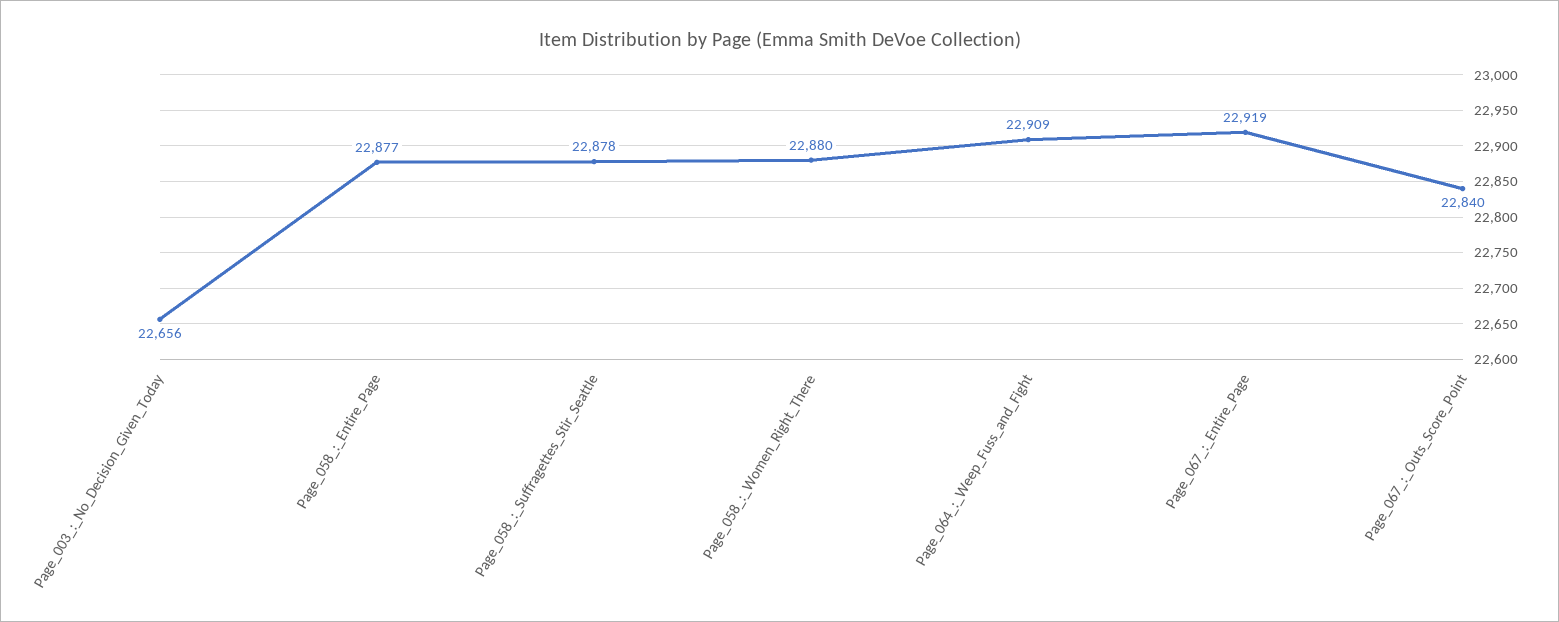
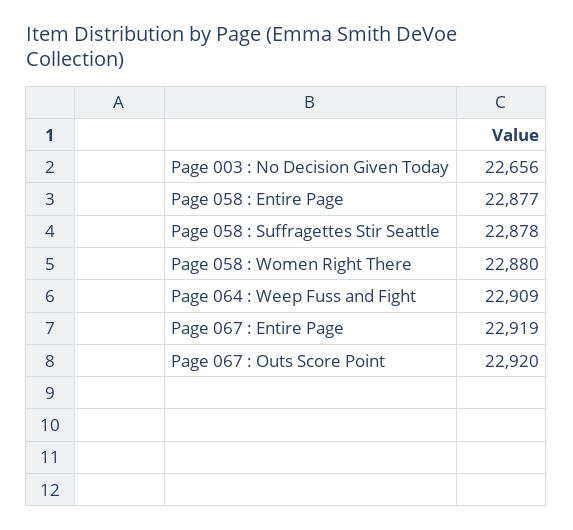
  {
    "Page_003_:_No_Decision_Given_Today": 22656,
    "Page_058_:_Entire_Page": 22877,
    "Page_058_:_Suffragettes_Stir_Seattle": 22878,
    "Page_058_:_Women_Right_There": 22880,
    "Page_064_:_Weep_Fuss_and_Fight": 22909,
    "Page_067_:_Entire_Page": 22919,
-   "Page_067_:_Outs_Score_Point": 22840
+   "Page_067_:_Outs_Score_Point": 22920
  }

